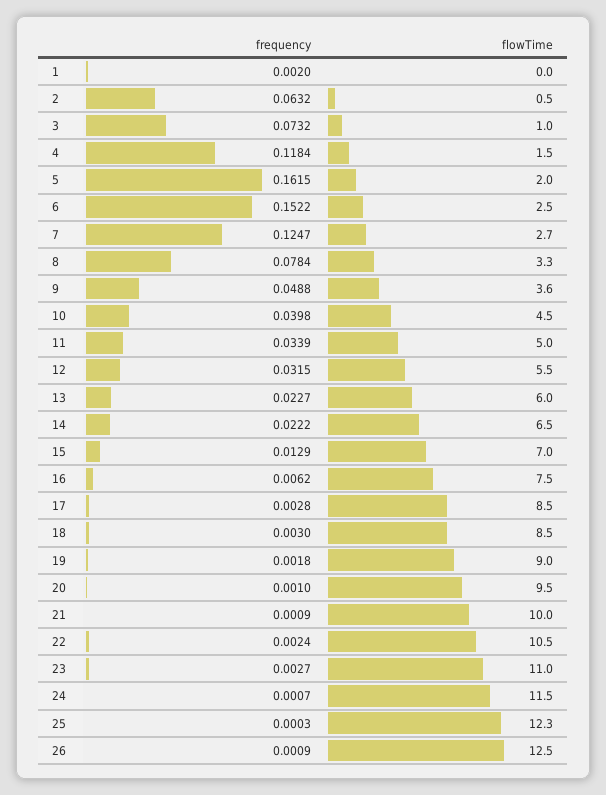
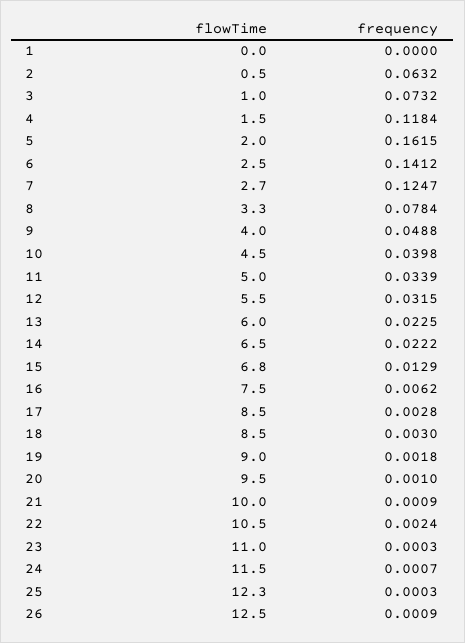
  {
    "frequency": {
-     "1": 0.002,
+     "1": 0,
      "2": 0.0632,
      "3": 0.0732,
      "4": 0.1184,
      "5": 0.1615,
-     "6": 0.1522,
+     "6": 0.1412,
      "7": 0.1247,
      "8": 0.0784,
      "9": 0.0488,
      "10": 0.0398,
      "11": 0.0339,
      "12": 0.0315,
-     "13": 0.0227,
+     "13": 0.0225,
      "14": 0.0222,
      "15": 0.0129,
      "16": 0.0062,
      "17": 0.0028,
      "18": 0.003,
      "19": 0.0018,
      "20": 0.001,
      "21": 0.0009,
      "22": 0.0024,
-     "23": 0.0027,
+     "23": 0.0003,
      "24": 0.0007,
      "25": 0.0003,
      "26": 0.0009
    },
    "flowTime": {
      "1": 0,
      "2": 0.5,
      "3": 1,
      "4": 1.5,
      "5": 2,
      "6": 2.5,
      "7": 2.7,
      "8": 3.3,
-     "9": 3.6,
+     "9": 4,
      "10": 4.5,
      "11": 5,
      "12": 5.5,
      "13": 6,
      "14": 6.5,
-     "15": 7,
+     "15": 6.8,
      "16": 7.5,
      "17": 8.5,
      "18": 8.5,
      "19": 9,
      "20": 9.5,
      "21": 10,
      "22": 10.5,
      "23": 11,
      "24": 11.5,
      "25": 12.3,
      "26": 12.5
    }
  }

